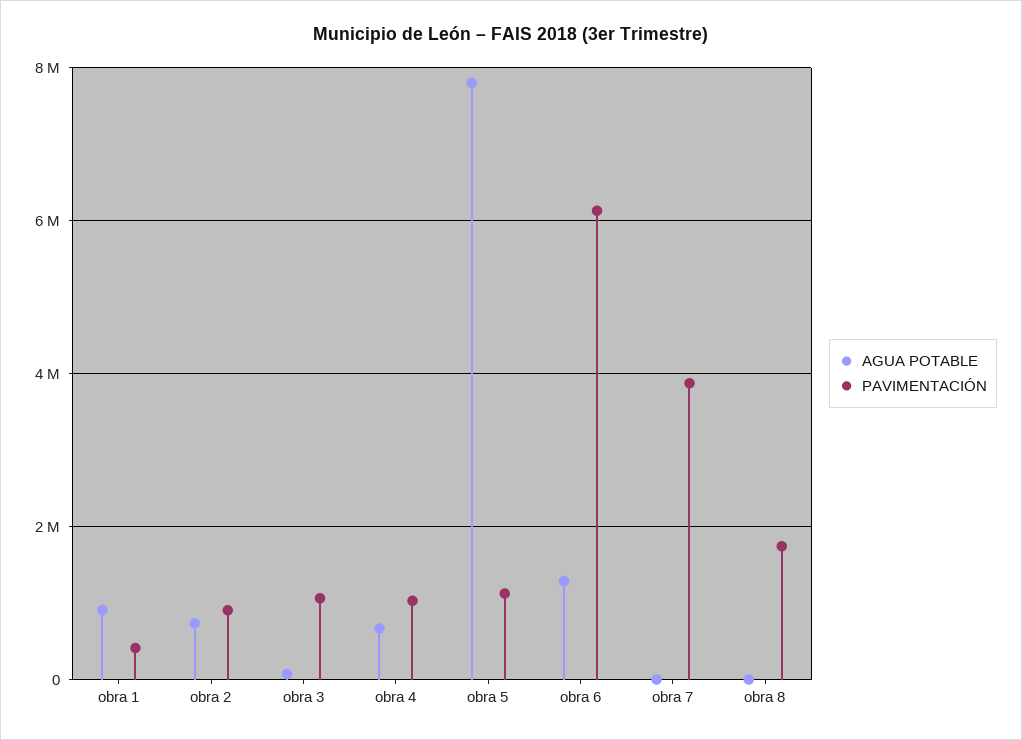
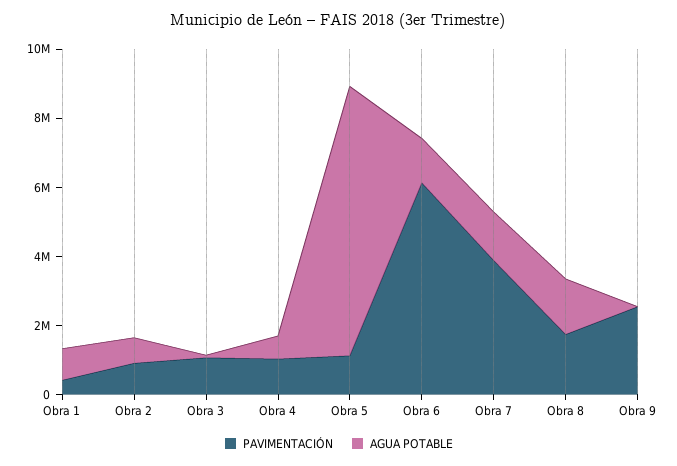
  {
    "AGUA POTABLE": {
      "obra 1": 1000000,
      "obra 2": 800000,
      "obra 3": 0,
      "obra 4": 600000,
      "obra 5": 7800000,
      "obra 6": 1200000,
-     "obra 7": 0,
+     "obra 7": 1500000,
-     "obra 8": 0
+     "obra 8": 1500000,
+     "Obra 9": 0
    },
    "PAVIMENTACIÓN": {
      "obra 1": 400000,
      "obra 2": 1000000,
      "obra 3": 1000000,
      "obra 4": 1000000,
      "obra 5": 1200000,
      "obra 6": 6200000,
      "obra 7": 3800000,
-     "obra 8": 1800000
+     "obra 8": 1800000,
+     "Obra 9": 2500000
    }
  }

